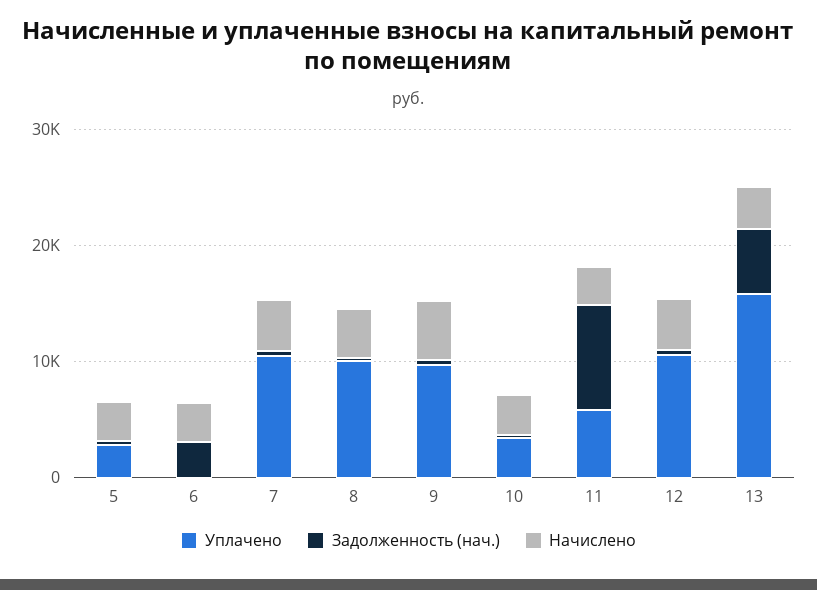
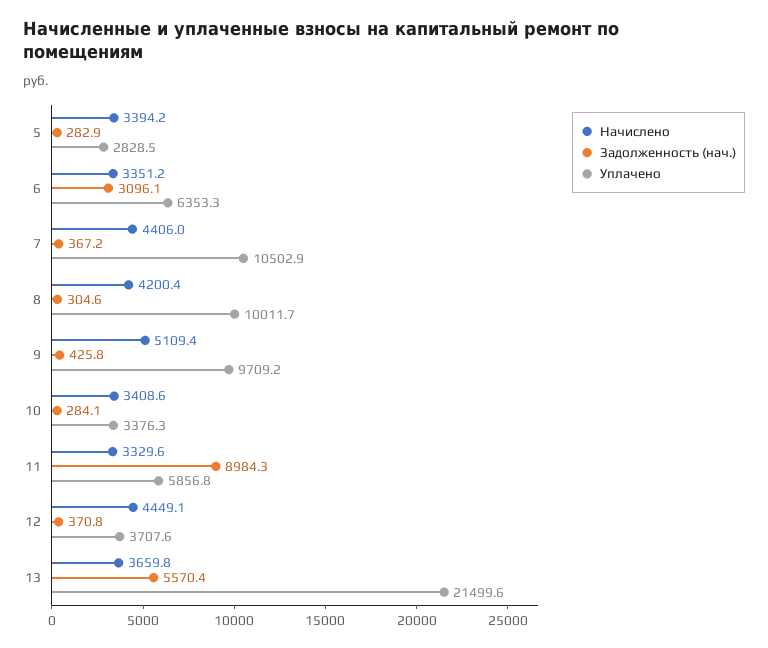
  {
    "Уплачено": {
      "5": 2828.5,
-     "6": 0,
+     "6": 6353.3,
      "7": 10502.9,
      "8": 10011.7,
      "9": 9709.2,
      "10": 3376.3,
      "11": 5856.8,
-     "12": 10000,
+     "12": 3707.6,
-     "13": 16000
+     "13": 21499.6
    },
    "Задолженность (нач.)": {
      "5": 282.9,
      "6": 3096.1,
      "7": 367.2,
      "8": 304.6,
      "9": 425.8,
      "10": 284.1,
      "11": 8984.3,
      "12": 370.8,
      "13": 5570.4
    },
    "Начислено": {
      "5": 3394.2,
      "6": 3351.2,
      "7": 4406,
      "8": 4200.4,
      "9": 5109.4,
      "10": 3408.6,
      "11": 3329.6,
      "12": 4449.1,
      "13": 3659.8
    }
  }

